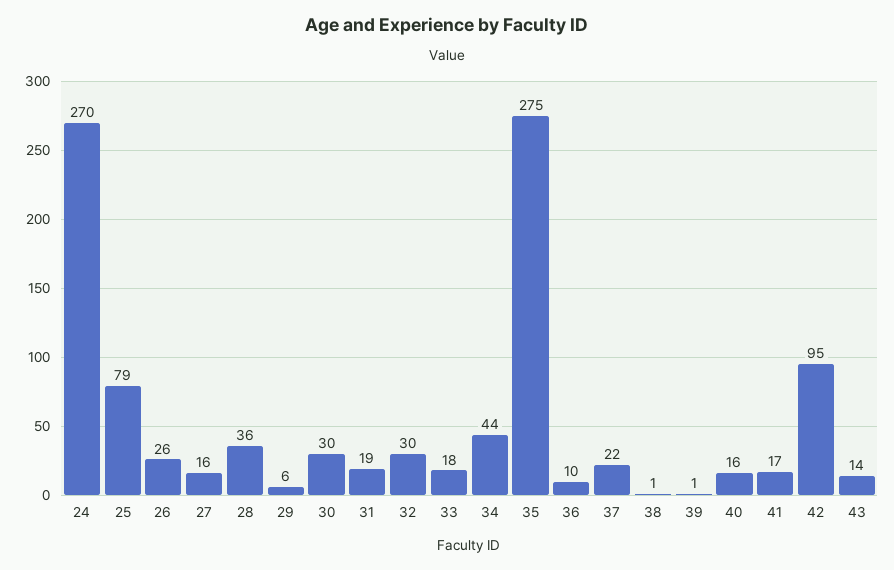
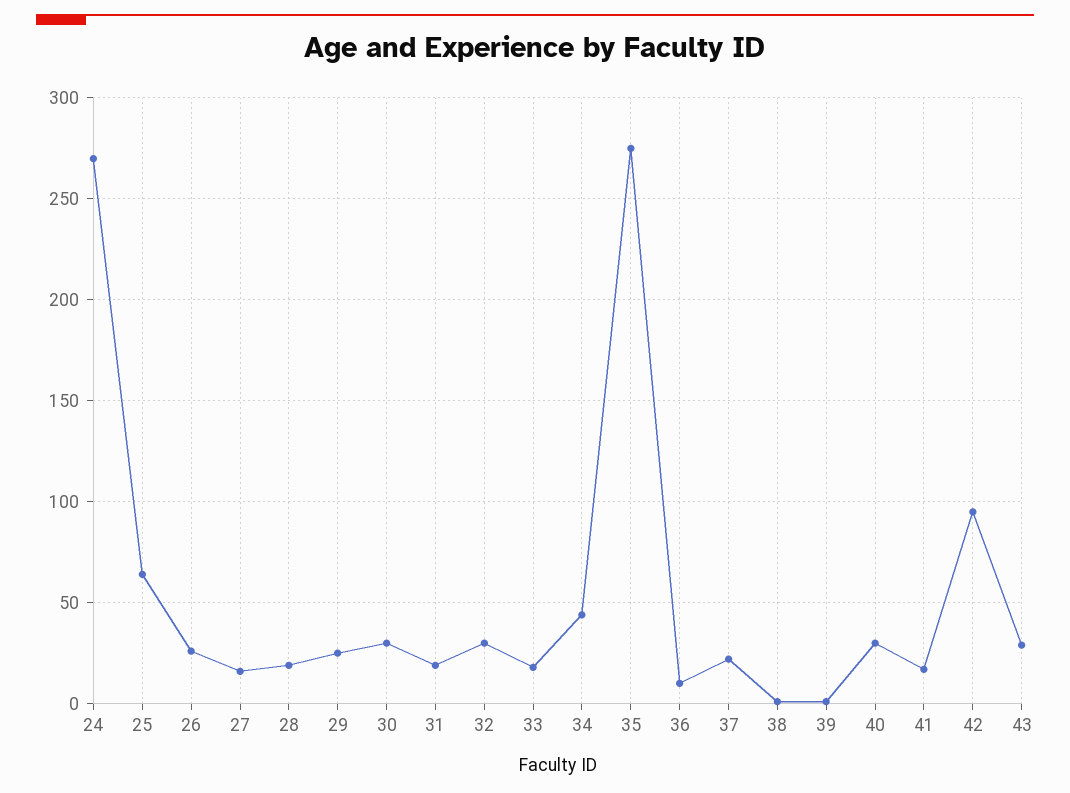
  {
    "24": 270,
-   "25": 79,
+   "25": 65,
    "26": 26,
    "27": 16,
-   "28": 36,
+   "28": 20,
-   "29": 6,
+   "29": 25,
    "30": 30,
    "31": 19,
    "32": 30,
    "33": 18,
    "34": 44,
    "35": 275,
    "36": 10,
    "37": 22,
    "38": 1,
    "39": 1,
-   "40": 16,
+   "40": 30,
    "41": 17,
    "42": 95,
-   "43": 14
+   "43": 30
  }

